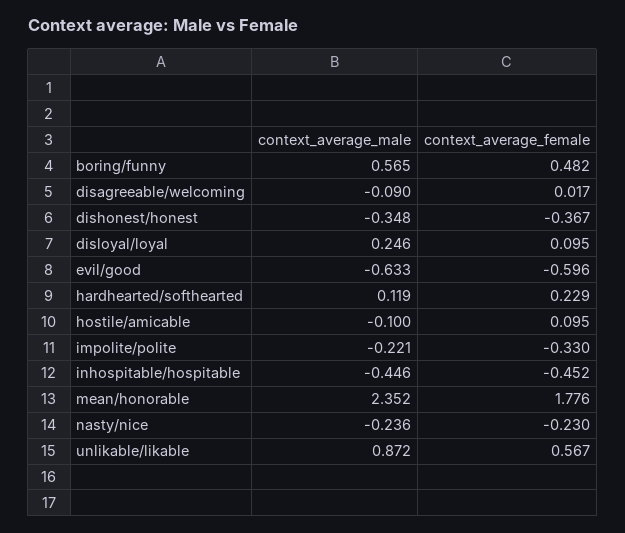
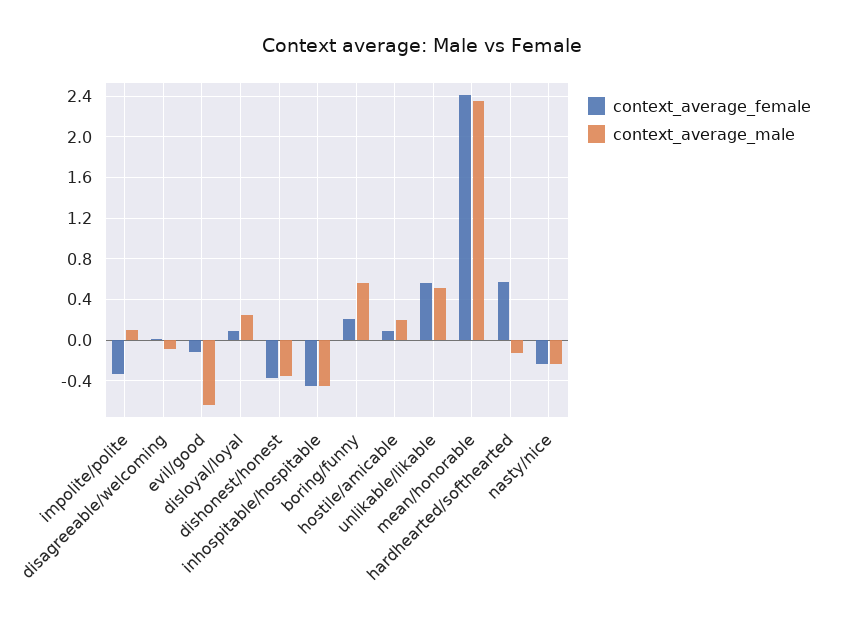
  {
    "context_average_male": {
      "boring/funny": 0.565,
      "disagreeable/welcoming": -0.09,
      "dishonest/honest": -0.348,
      "disloyal/loyal": 0.246,
      "evil/good": -0.633,
-     "hardhearted/softhearted": 0.119,
+     "hardhearted/softhearted": -0.1,
-     "hostile/amicable": -0.1,
+     "hostile/amicable": 0.2,
-     "impolite/polite": -0.221,
+     "impolite/polite": 0.1,
      "inhospitable/hospitable": -0.446,
      "mean/honorable": 2.352,
      "nasty/nice": -0.236,
-     "unlikable/likable": 0.872
+     "unlikable/likable": 0.5
    },
    "context_average_female": {
-     "boring/funny": 0.482,
+     "boring/funny": 0.2,
      "disagreeable/welcoming": 0.017,
      "dishonest/honest": -0.367,
      "disloyal/loyal": 0.095,
-     "evil/good": -0.596,
+     "evil/good": -0.1,
-     "hardhearted/softhearted": 0.229,
+     "hardhearted/softhearted": 0.6,
      "hostile/amicable": 0.095,
      "impolite/polite": -0.33,
      "inhospitable/hospitable": -0.452,
-     "mean/honorable": 1.776,
+     "mean/honorable": 2.4,
      "nasty/nice": -0.23,
      "unlikable/likable": 0.567
    }
  }

